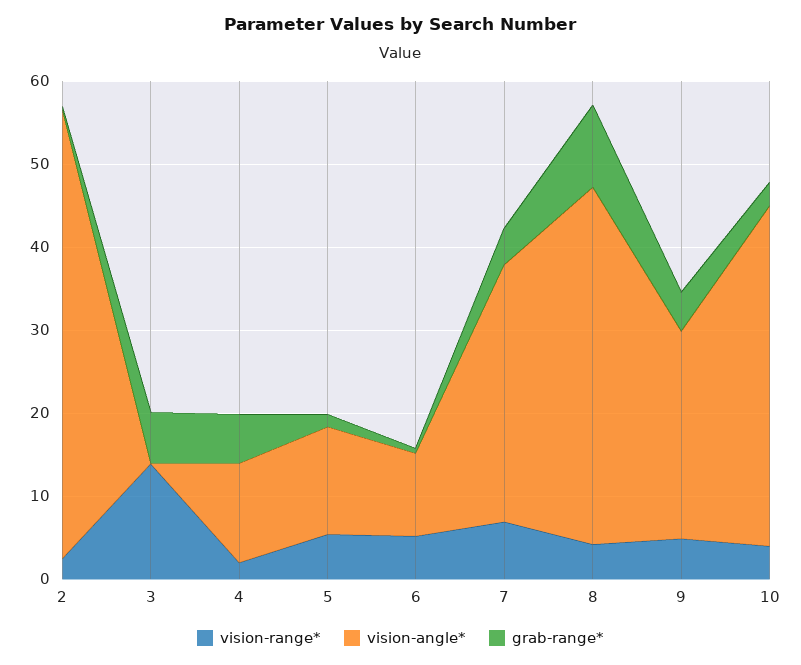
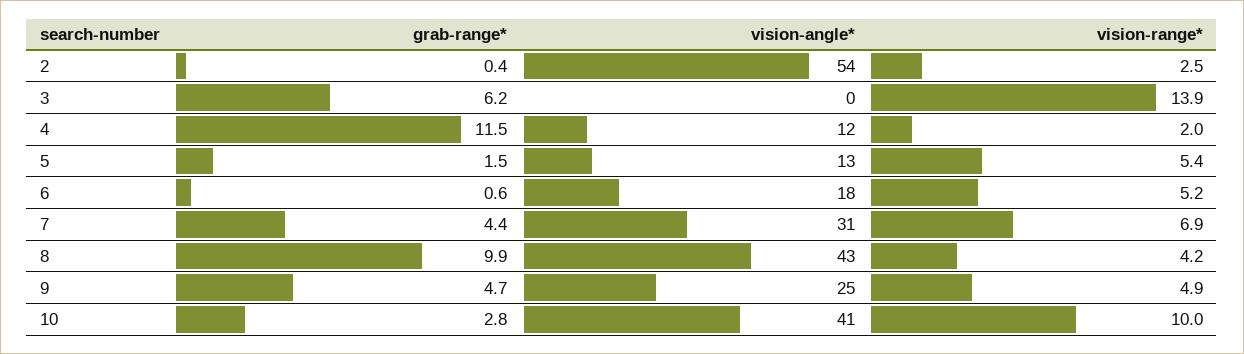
  {
    "vision-range*": {
      "2": 2.5,
      "3": 13.9,
      "4": 2,
      "5": 5.4,
      "6": 5.2,
      "7": 6.9,
      "8": 4.2,
      "9": 4.9,
-     "10": 4
+     "10": 10
    },
    "vision-angle*": {
      "2": 54,
      "3": 0,
      "4": 12,
      "5": 13,
-     "6": 10,
+     "6": 18,
      "7": 31,
      "8": 43,
      "9": 25,
      "10": 41
    },
    "grab-range*": {
      "2": 0.4,
      "3": 6.2,
-     "4": 6,
+     "4": 11.5,
      "5": 1.5,
      "6": 0.6,
      "7": 4.4,
      "8": 9.9,
      "9": 4.7,
      "10": 2.8
    }
  }

